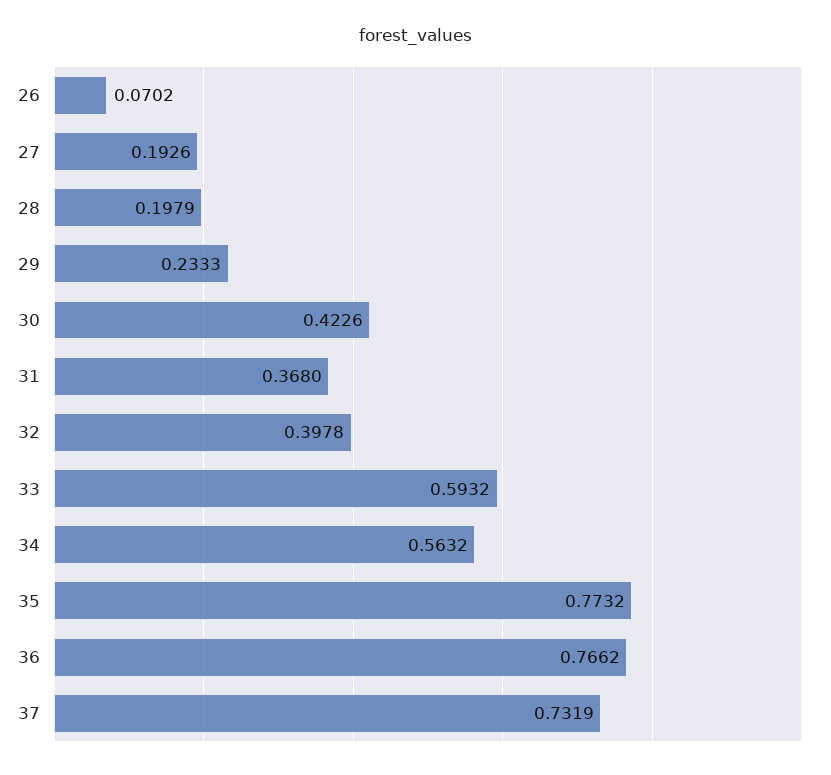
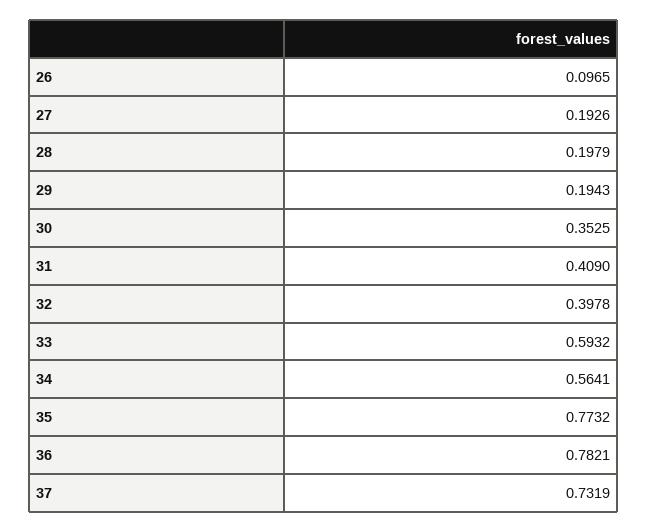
  {
-   "26": 0.0702,
+   "26": 0.0965,
    "27": 0.1926,
    "28": 0.1979,
-   "29": 0.2333,
+   "29": 0.1943,
-   "30": 0.4226,
+   "30": 0.3525,
-   "31": 0.368,
+   "31": 0.409,
    "32": 0.3978,
    "33": 0.5932,
-   "34": 0.5632,
+   "34": 0.5641,
    "35": 0.7732,
-   "36": 0.7662,
+   "36": 0.7821,
    "37": 0.7319
  }

